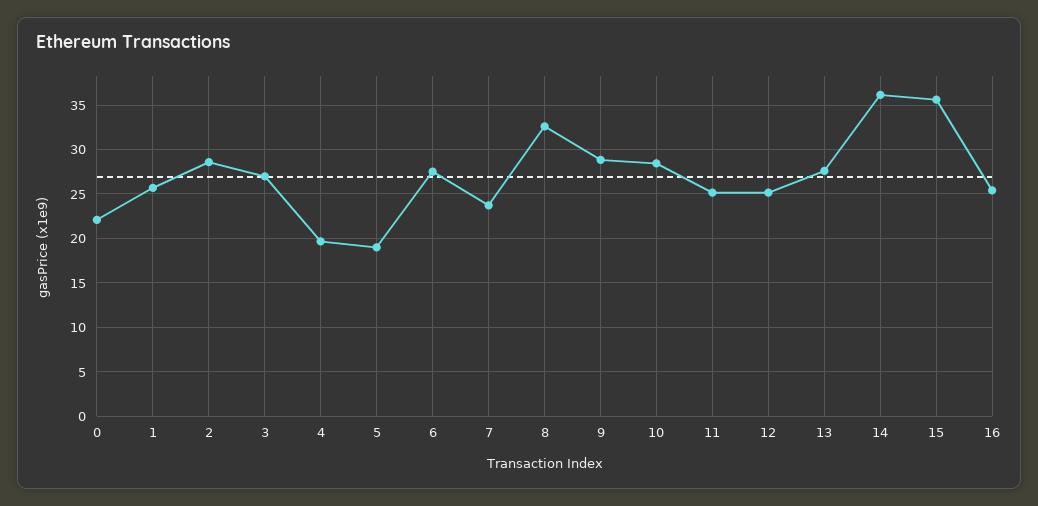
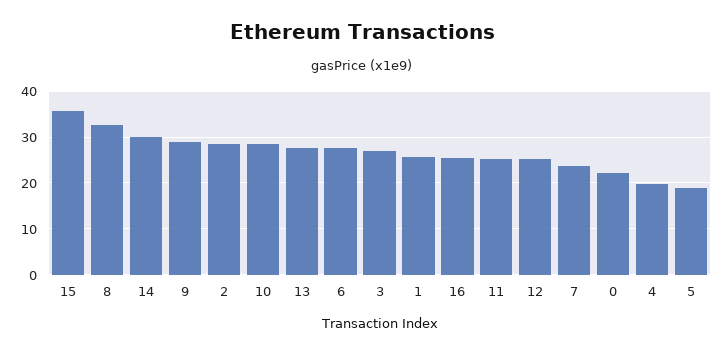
  {
    "0": 22,
    "1": 26,
    "2": 29,
    "3": 27,
    "4": 20,
    "5": 19,
    "6": 28,
    "7": 24,
    "8": 33,
    "9": 29,
    "10": 28,
    "11": 25,
    "12": 25,
    "13": 28,
-   "14": 36,
+   "14": 30,
    "15": 36,
    "16": 25
  }

